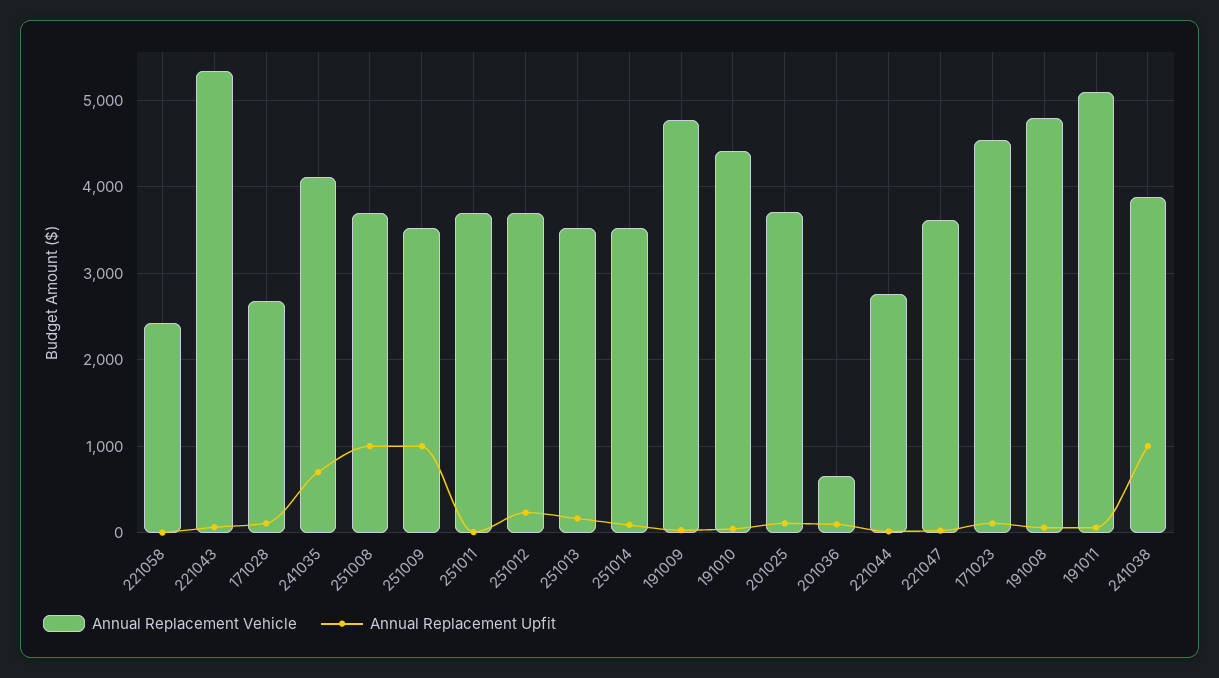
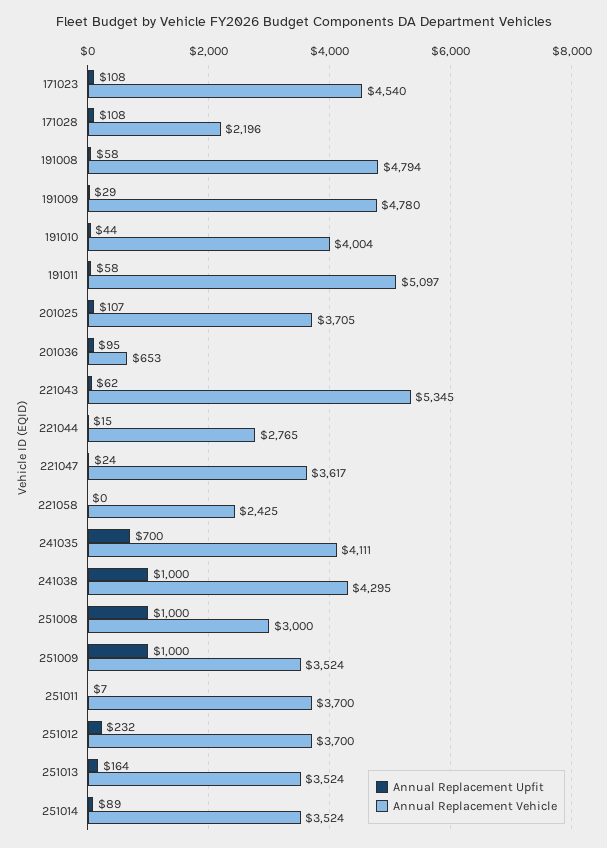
  {
    "Annual Replacement Vehicle": {
      "221058": 2425,
      "221043": 5345,
-     "171028": 2700,
+     "171028": 2196,
      "241035": 4111,
-     "251008": 3700,
+     "251008": 3000,
      "251009": 3524,
      "251011": 3700,
      "251012": 3700,
      "251013": 3524,
      "251014": 3524,
      "191009": 4780,
-     "191010": 4400,
+     "191010": 4004,
      "201025": 3705,
      "201036": 653,
      "221044": 2765,
      "221047": 3617,
      "171023": 4540,
      "191008": 4794,
      "191011": 5097,
-     "241038": 3900
+     "241038": 4295
    },
    "Annual Replacement Upfit": {
      "221058": 0,
      "221043": 62,
      "171028": 108,
      "241035": 700,
      "251008": 1000,
      "251009": 1000,
      "251011": 7,
      "251012": 232,
      "251013": 164,
      "251014": 89,
      "191009": 29,
      "191010": 44,
      "201025": 107,
      "201036": 95,
      "221044": 15,
      "221047": 24,
      "171023": 108,
      "191008": 58,
      "191011": 58,
      "241038": 1000
    }
  }

